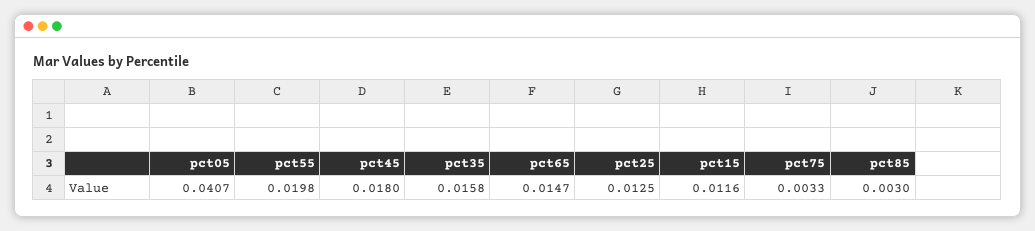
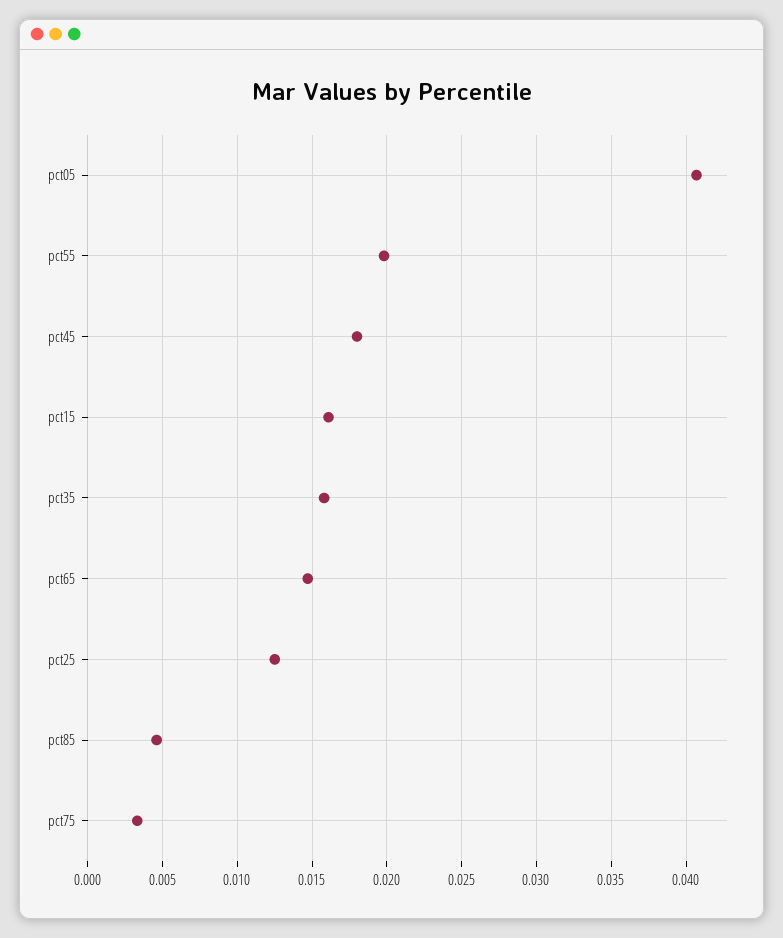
  {
    "pct05": 0.0407,
    "pct55": 0.0198,
    "pct45": 0.018,
    "pct35": 0.0158,
    "pct65": 0.0147,
    "pct25": 0.0125,
-   "pct15": 0.0116,
+   "pct15": 0.016,
    "pct75": 0.0033,
-   "pct85": 0.003
+   "pct85": 0.0045
  }

